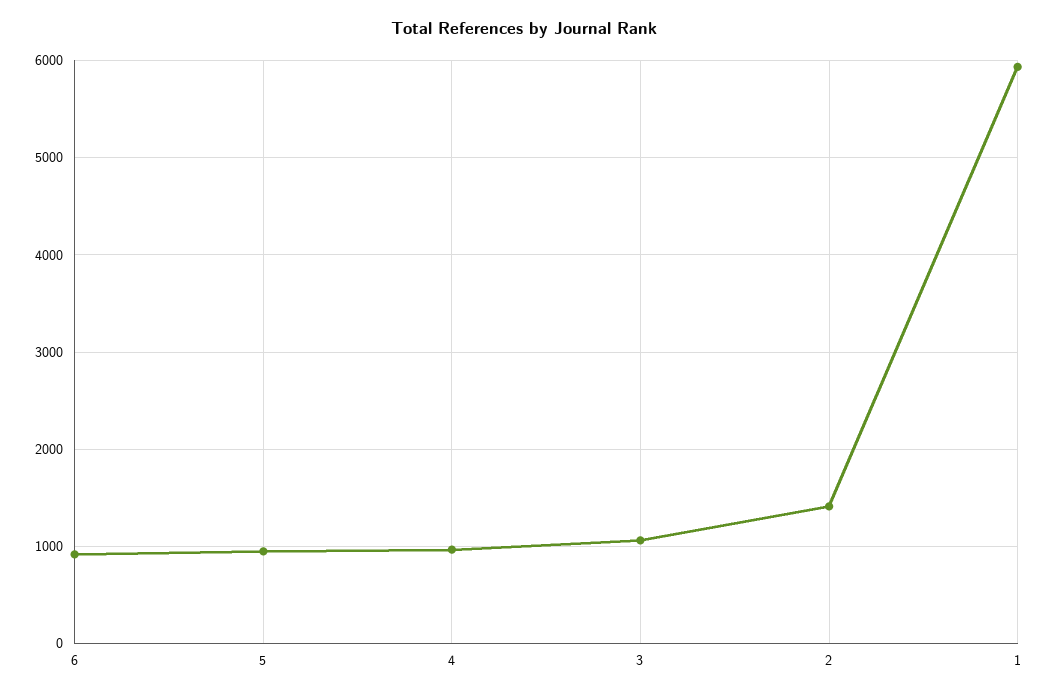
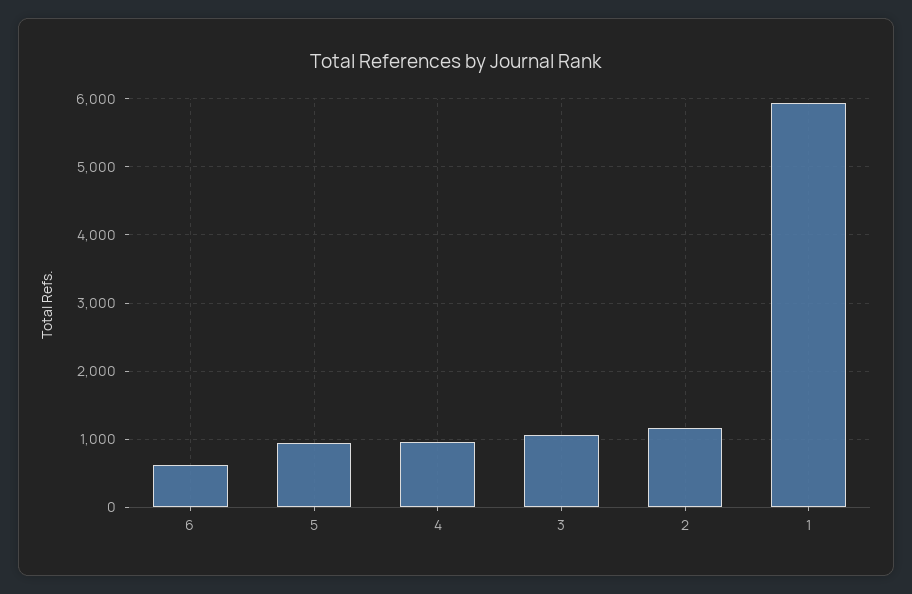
  {
-   "6": 900,
+   "6": 600,
    "5": 1000,
    "4": 1000,
    "3": 1100,
-   "2": 1400,
+   "2": 1200,
    "1": 5900
  }

